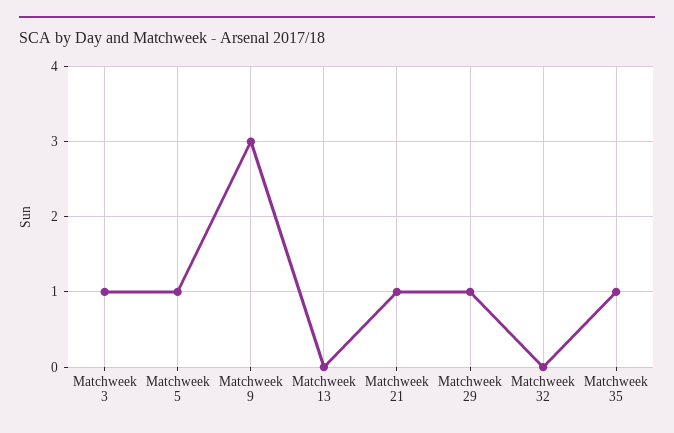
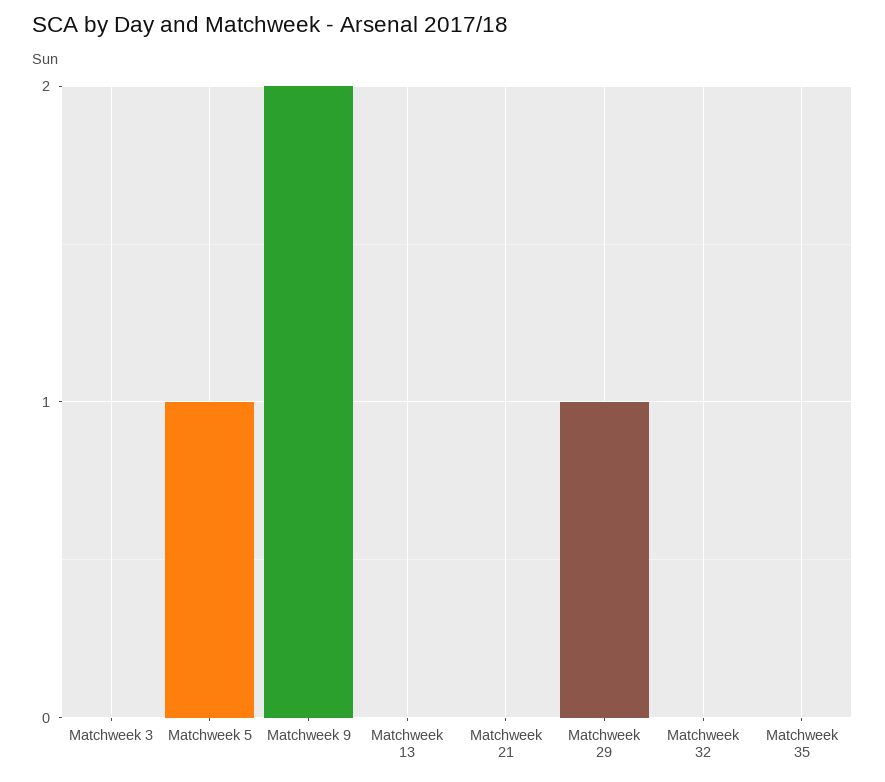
  {
-   "Matchweek 3": 1,
+   "Matchweek 3": 0,
    "Matchweek 5": 1,
-   "Matchweek 9": 3,
+   "Matchweek 9": 2,
    "Matchweek 13": 0,
-   "Matchweek 21": 1,
+   "Matchweek 21": 0,
    "Matchweek 29": 1,
    "Matchweek 32": 0,
-   "Matchweek 35": 1
+   "Matchweek 35": 0
  }

